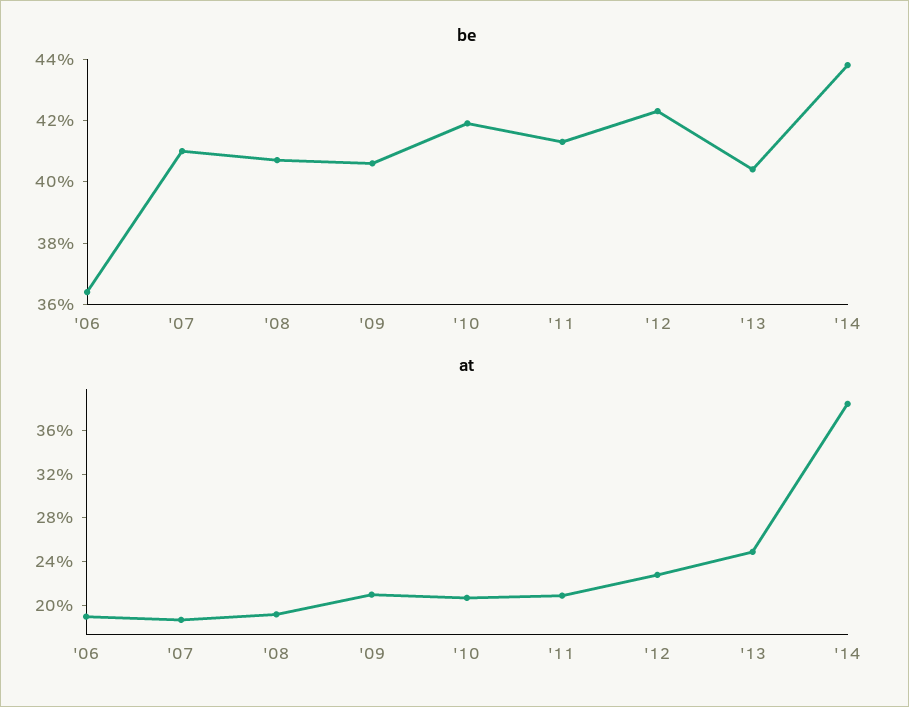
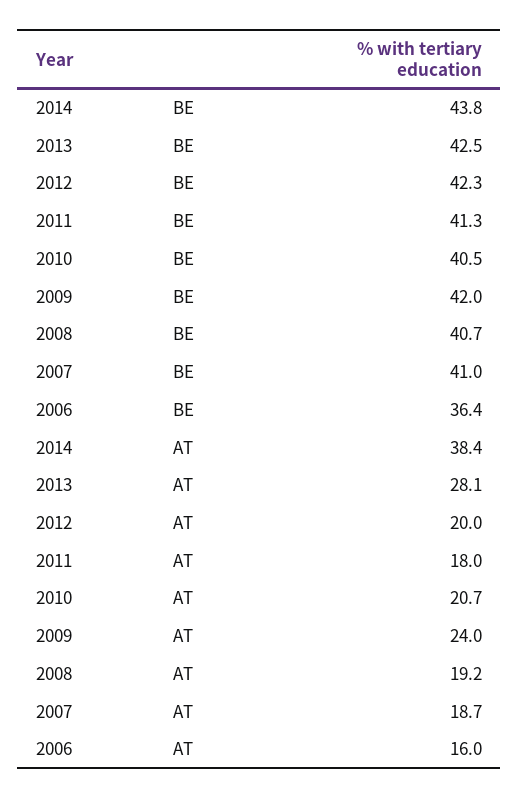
  {
    "be": {
      "'06": 36.4,
      "'07": 41,
      "'08": 40.7,
-     "'09": 40.5,
+     "'09": 42,
-     "'10": 42,
+     "'10": 40.5,
      "'11": 41.3,
      "'12": 42.3,
-     "'13": 40.5,
+     "'13": 42.5,
      "'14": 43.8
    },
    "at": {
-     "'06": 19,
+     "'06": 16,
      "'07": 18.7,
      "'08": 19.2,
-     "'09": 21,
+     "'09": 24,
      "'10": 20.7,
-     "'11": 21,
+     "'11": 18,
-     "'12": 23,
+     "'12": 20,
-     "'13": 25,
+     "'13": 28.1,
      "'14": 38.4
    }
  }

